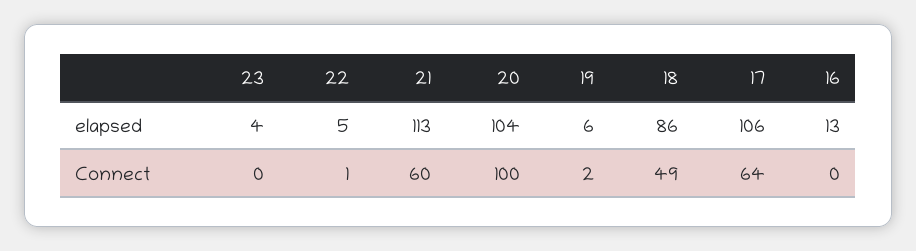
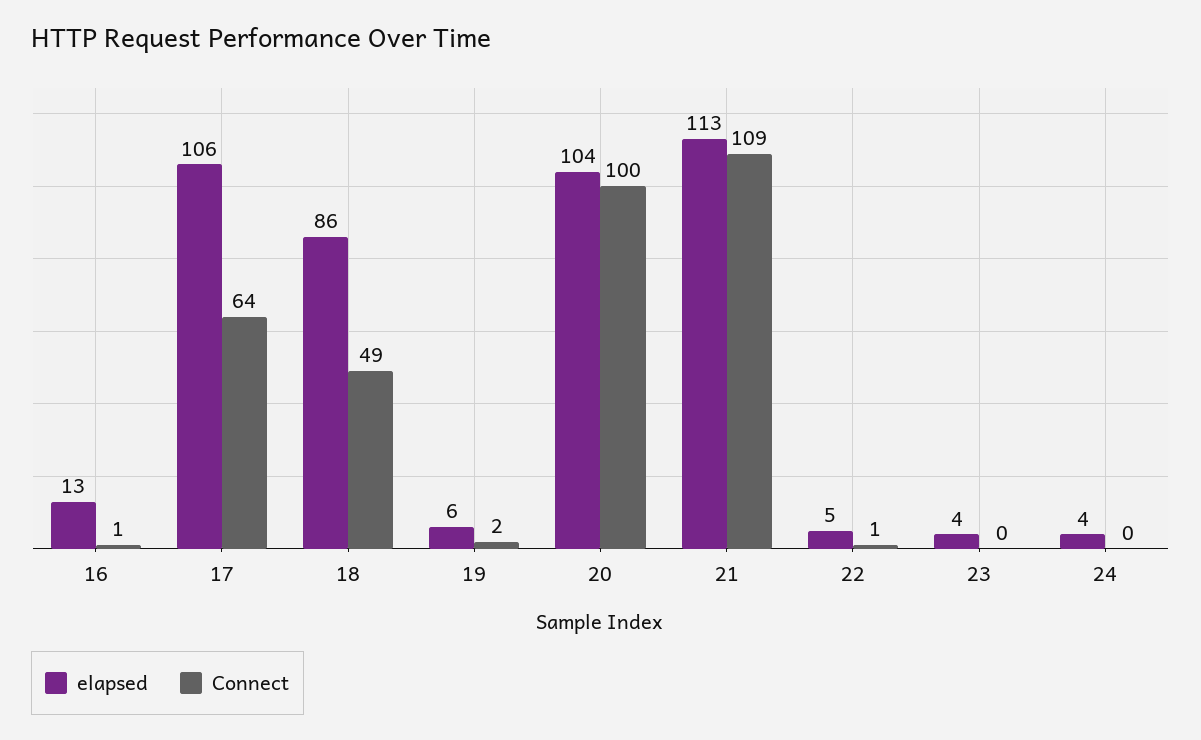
  {
    "elapsed": {
      "23": 4,
      "22": 5,
      "21": 113,
      "20": 104,
      "19": 6,
      "18": 86,
      "17": 106,
-     "16": 13
+     "16": 13,
+     "24": 4
    },
    "Connect": {
      "23": 0,
      "22": 1,
-     "21": 60,
+     "21": 109,
      "20": 100,
      "19": 2,
      "18": 49,
      "17": 64,
-     "16": 0
+     "16": 1,
+     "24": 0
    }
  }

